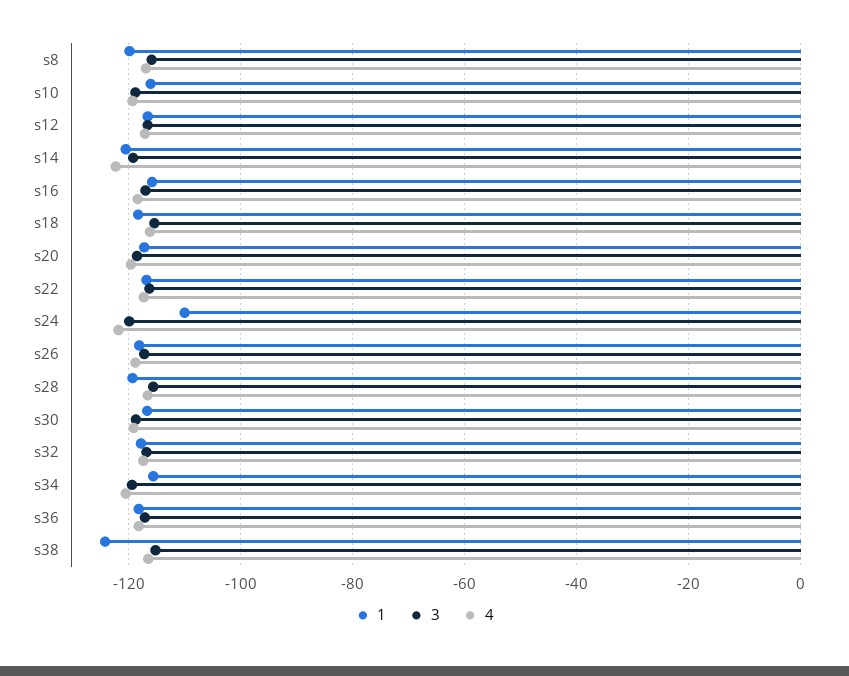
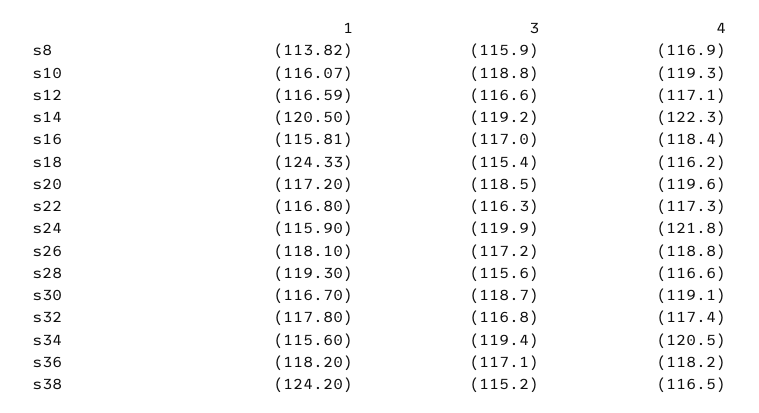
  {
    "1": {
-     "s8": -120,
+     "s8": -113.82,
      "s10": -116.07,
      "s12": -116.59,
      "s14": -120.5,
      "s16": -115.81,
-     "s18": -118,
+     "s18": -124.33,
      "s20": -117.2,
      "s22": -116.8,
-     "s24": -110,
+     "s24": -115.9,
      "s26": -118.1,
      "s28": -119.3,
      "s30": -116.7,
      "s32": -117.8,
      "s34": -115.6,
      "s36": -118.2,
      "s38": -124.2
    },
    "3": {
      "s8": -115.9,
      "s10": -118.8,
      "s12": -116.6,
      "s14": -119.2,
      "s16": -117,
      "s18": -115.4,
      "s20": -118.5,
      "s22": -116.3,
      "s24": -119.9,
      "s26": -117.2,
      "s28": -115.6,
      "s30": -118.7,
      "s32": -116.8,
      "s34": -119.4,
      "s36": -117.1,
      "s38": -115.2
    },
    "4": {
      "s8": -116.9,
      "s10": -119.3,
      "s12": -117.1,
      "s14": -122.3,
      "s16": -118.4,
      "s18": -116.2,
      "s20": -119.6,
      "s22": -117.3,
      "s24": -121.8,
      "s26": -118.8,
      "s28": -116.6,
      "s30": -119.1,
      "s32": -117.4,
      "s34": -120.5,
      "s36": -118.2,
      "s38": -116.5
    }
  }

